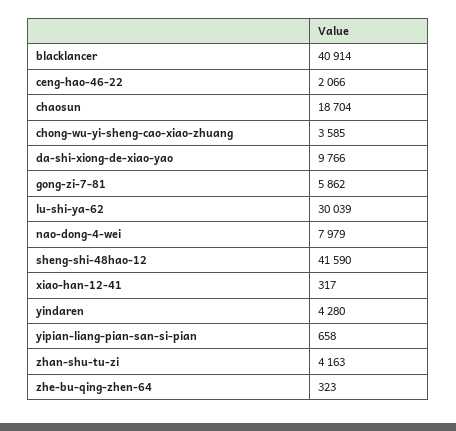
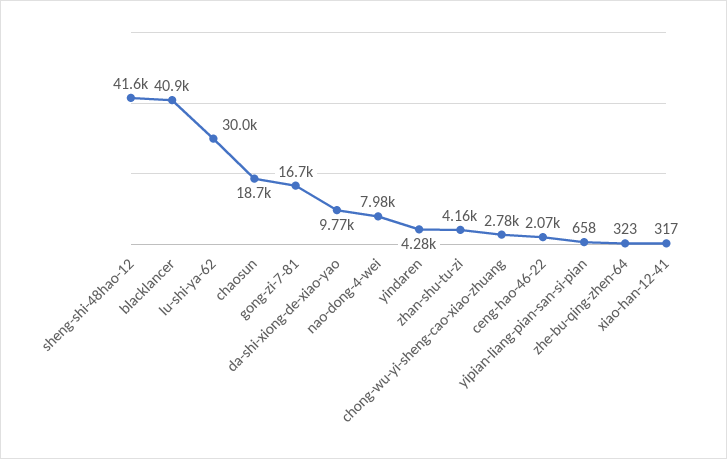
  {
    "blacklancer": 40914,
    "ceng-hao-46-22": 2066,
    "chaosun": 18704,
-   "chong-wu-yi-sheng-cao-xiao-zhuang": 3585,
+   "chong-wu-yi-sheng-cao-xiao-zhuang": 2780,
    "da-shi-xiong-de-xiao-yao": 9766,
-   "gong-zi-7-81": 5862,
+   "gong-zi-7-81": 16700,
    "lu-shi-ya-62": 30039,
    "nao-dong-4-wei": 7979,
    "sheng-shi-48hao-12": 41590,
    "xiao-han-12-41": 317,
    "yindaren": 4280,
    "yipian-liang-pian-san-si-pian": 658,
    "zhan-shu-tu-zi": 4163,
    "zhe-bu-qing-zhen-64": 323
  }

